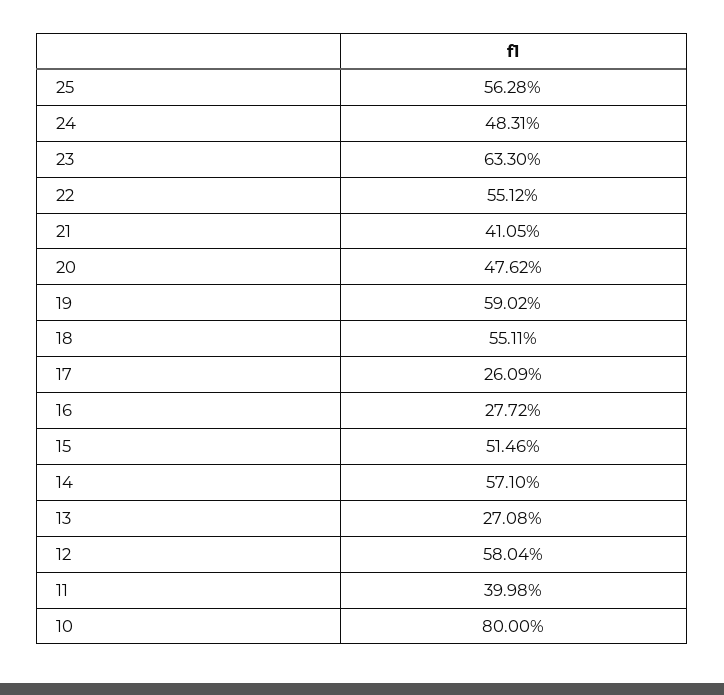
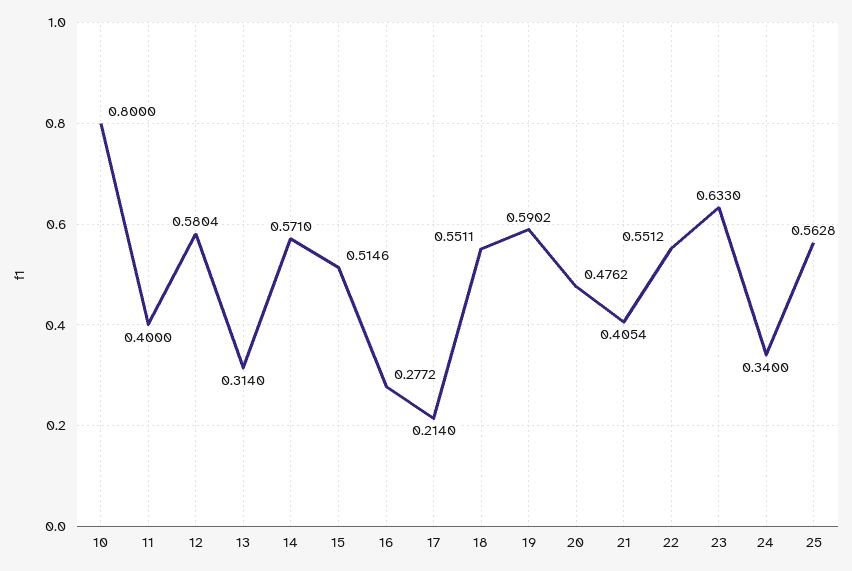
  {
    "25": 0.5628,
-   "24": 0.4831,
+   "24": 0.34,
    "23": 0.633,
    "22": 0.5512,
-   "21": 0.4105,
+   "21": 0.4054,
    "20": 0.4762,
    "19": 0.5902,
    "18": 0.5511,
-   "17": 0.2609,
+   "17": 0.214,
    "16": 0.2772,
    "15": 0.5146,
    "14": 0.571,
-   "13": 0.2708,
+   "13": 0.314,
    "12": 0.5804,
-   "11": 0.3998,
+   "11": 0.4,
    "10": 0.8
  }

